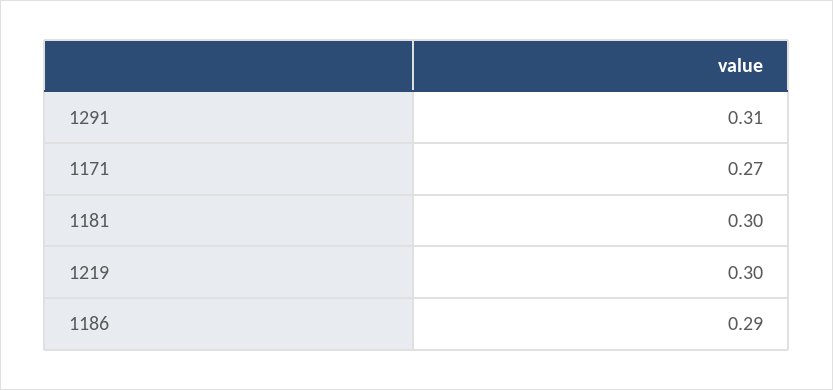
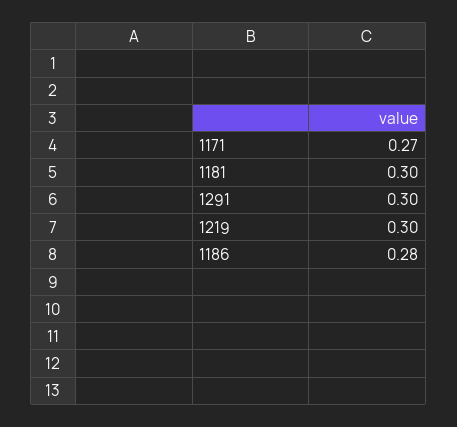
  {
-   "1291": 0.31,
+   "1291": 0.3,
    "1171": 0.27,
    "1181": 0.3,
    "1219": 0.3,
-   "1186": 0.29
+   "1186": 0.28
  }

